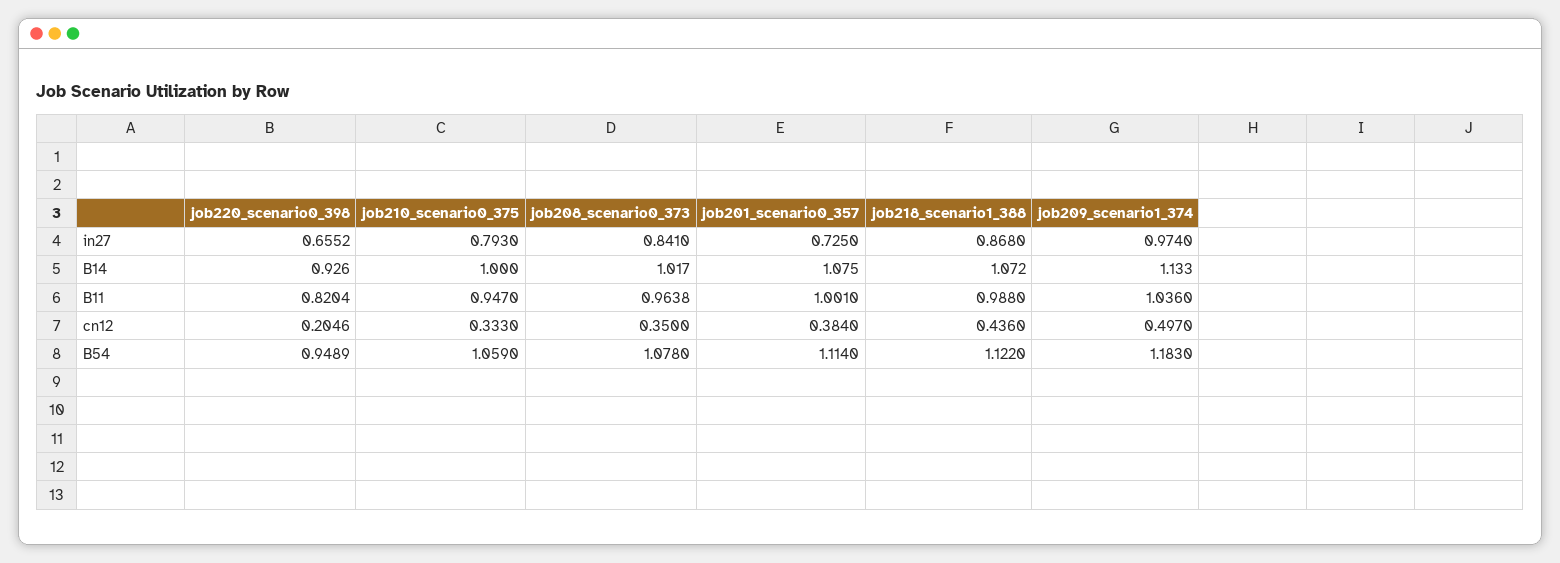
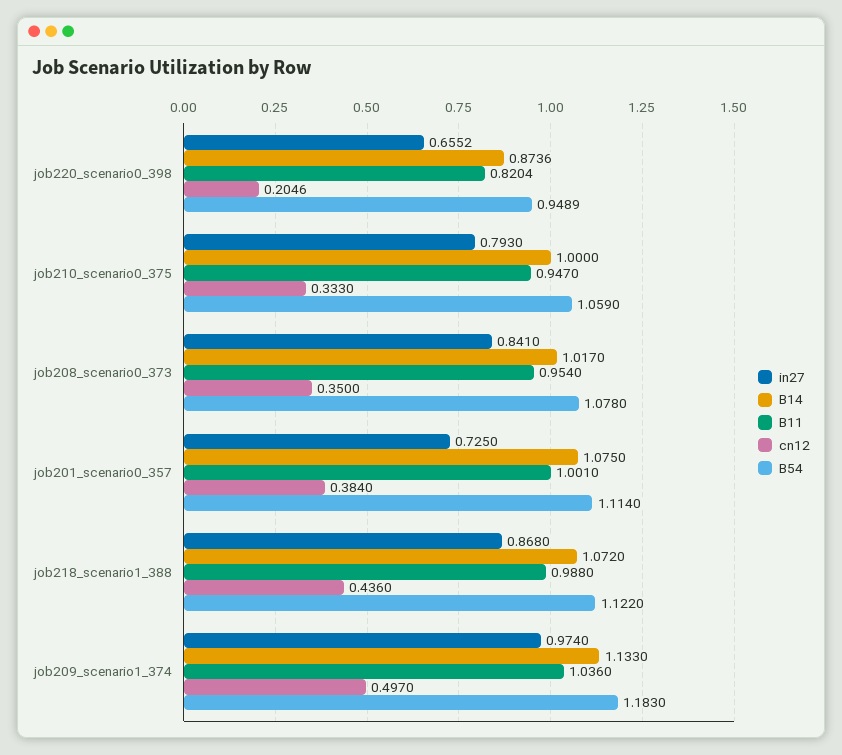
  {
    "in27": {
      "job220_scenario0_398": 0.6552,
      "job210_scenario0_375": 0.793,
      "job208_scenario0_373": 0.841,
      "job201_scenario0_357": 0.725,
      "job218_scenario1_388": 0.868,
      "job209_scenario1_374": 0.974
    },
    "B14": {
-     "job220_scenario0_398": 0.926,
+     "job220_scenario0_398": 0.8736,
      "job210_scenario0_375": 1,
      "job208_scenario0_373": 1.017,
      "job201_scenario0_357": 1.075,
      "job218_scenario1_388": 1.072,
      "job209_scenario1_374": 1.133
    },
    "B11": {
      "job220_scenario0_398": 0.8204,
      "job210_scenario0_375": 0.947,
-     "job208_scenario0_373": 0.9638,
+     "job208_scenario0_373": 0.954,
      "job201_scenario0_357": 1.001,
      "job218_scenario1_388": 0.988,
      "job209_scenario1_374": 1.036
    },
    "cn12": {
      "job220_scenario0_398": 0.2046,
      "job210_scenario0_375": 0.333,
      "job208_scenario0_373": 0.35,
      "job201_scenario0_357": 0.384,
      "job218_scenario1_388": 0.436,
      "job209_scenario1_374": 0.497
    },
    "B54": {
      "job220_scenario0_398": 0.9489,
      "job210_scenario0_375": 1.059,
      "job208_scenario0_373": 1.078,
      "job201_scenario0_357": 1.114,
      "job218_scenario1_388": 1.122,
      "job209_scenario1_374": 1.183
    }
  }

